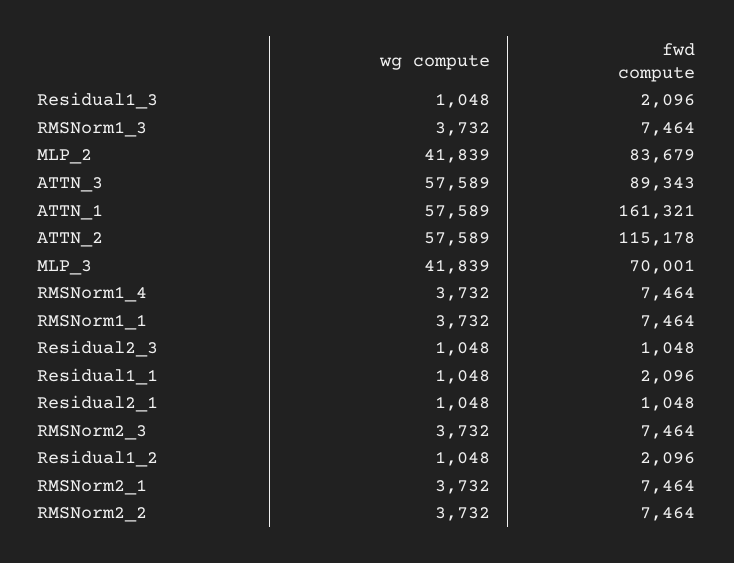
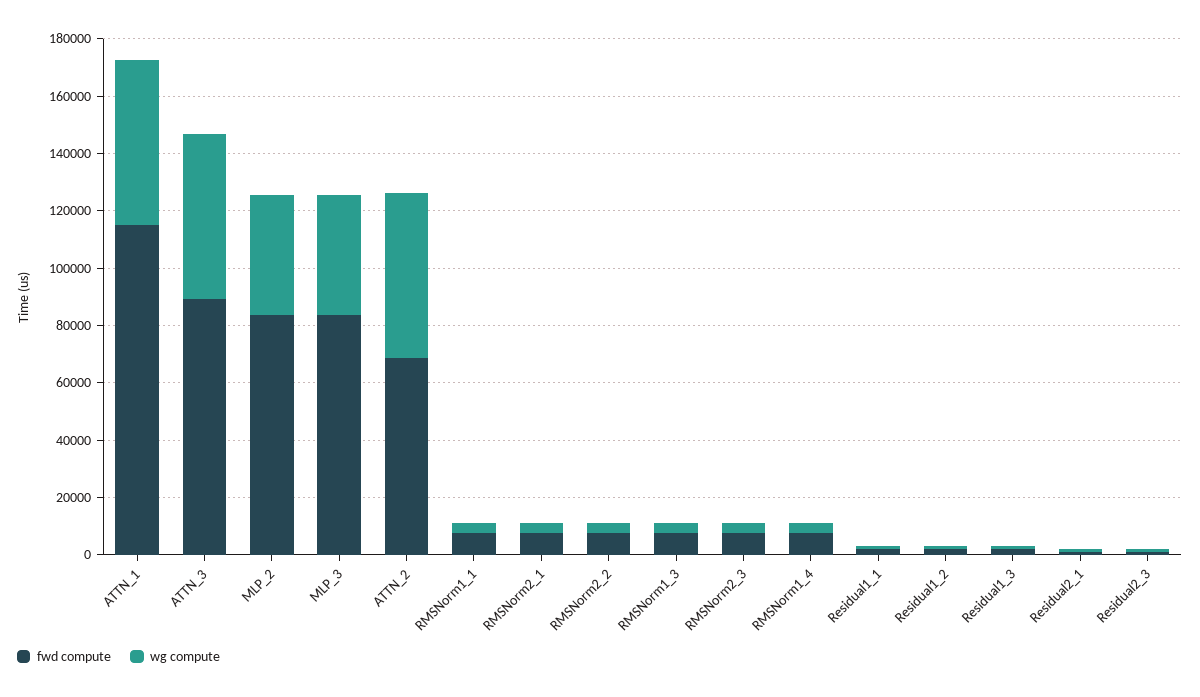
  {
    "wg compute": {
      "Residual1_3": 1048,
      "RMSNorm1_3": 3732,
      "MLP_2": 41839,
      "ATTN_3": 57589,
      "ATTN_1": 57589,
      "ATTN_2": 57589,
      "MLP_3": 41839,
      "RMSNorm1_4": 3732,
      "RMSNorm1_1": 3732,
      "Residual2_3": 1048,
      "Residual1_1": 1048,
      "Residual2_1": 1048,
      "RMSNorm2_3": 3732,
      "Residual1_2": 1048,
      "RMSNorm2_1": 3732,
      "RMSNorm2_2": 3732
    },
    "fwd compute": {
      "Residual1_3": 2096,
      "RMSNorm1_3": 7464,
      "MLP_2": 83679,
      "ATTN_3": 89343,
-     "ATTN_1": 161321,
+     "ATTN_1": 115000,
-     "ATTN_2": 115178,
+     "ATTN_2": 70000,
-     "MLP_3": 70001,
+     "MLP_3": 85000,
      "RMSNorm1_4": 7464,
      "RMSNorm1_1": 7464,
      "Residual2_3": 1048,
      "Residual1_1": 2096,
      "Residual2_1": 1048,
      "RMSNorm2_3": 7464,
      "Residual1_2": 2096,
      "RMSNorm2_1": 7464,
      "RMSNorm2_2": 7464
    }
  }

